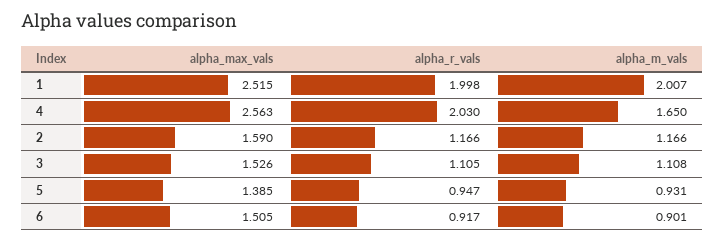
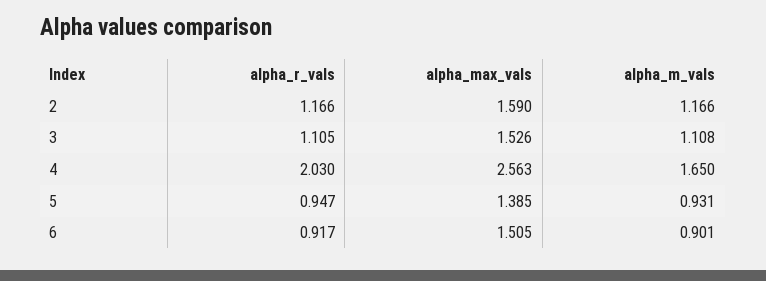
  {
    "alpha_max_vals": {
-     "1": 2.515,
      "4": 2.563,
      "2": 1.59,
      "3": 1.526,
      "5": 1.385,
      "6": 1.505
    },
    "alpha_r_vals": {
-     "1": 1.998,
      "4": 2.03,
      "2": 1.166,
      "3": 1.105,
      "5": 0.947,
      "6": 0.917
    },
    "alpha_m_vals": {
-     "1": 2.007,
      "4": 1.65,
      "2": 1.166,
      "3": 1.108,
      "5": 0.931,
      "6": 0.901
    }
  }

